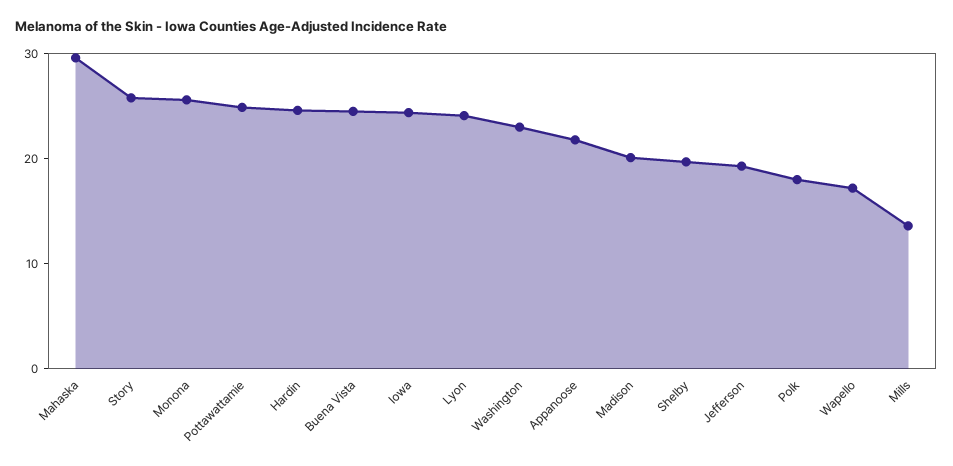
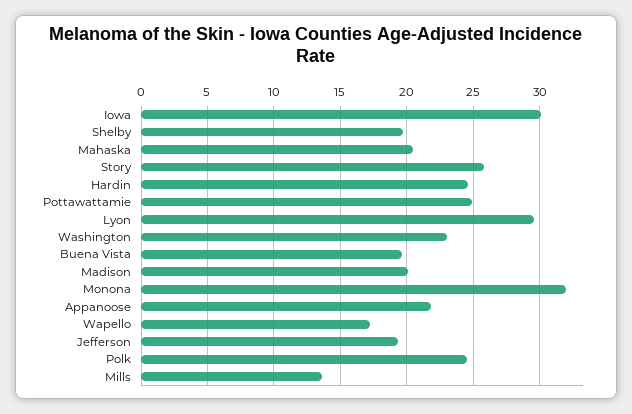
  {
-   "Mahaska": 30,
+   "Mahaska": 20.5,
    "Story": 26,
-   "Monona": 26,
+   "Monona": 32,
    "Pottawattamie": 25,
    "Hardin": 24.5,
-   "Buena Vista": 24,
+   "Buena Vista": 19.5,
-   "Iowa": 24,
+   "Iowa": 30,
-   "Lyon": 24,
+   "Lyon": 29.5,
    "Washington": 23,
    "Appanoose": 22,
    "Madison": 20,
    "Shelby": 19.5,
    "Jefferson": 19.5,
-   "Polk": 18,
+   "Polk": 24.5,
    "Wapello": 17,
    "Mills": 13.5
  }

